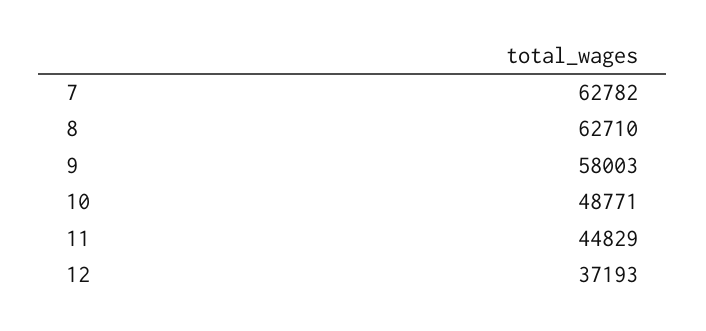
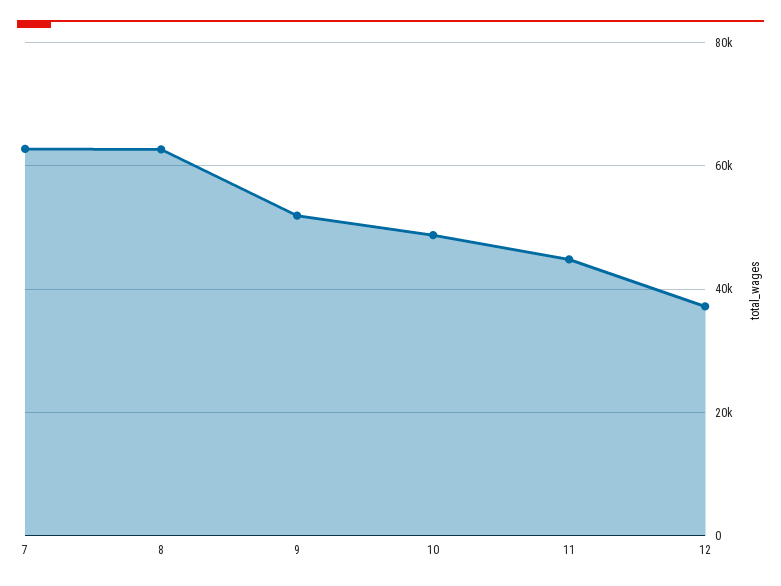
  {
    "7": 62782,
    "8": 62710,
-   "9": 58003,
+   "9": 52000,
    "10": 48771,
    "11": 44829,
    "12": 37193
  }

